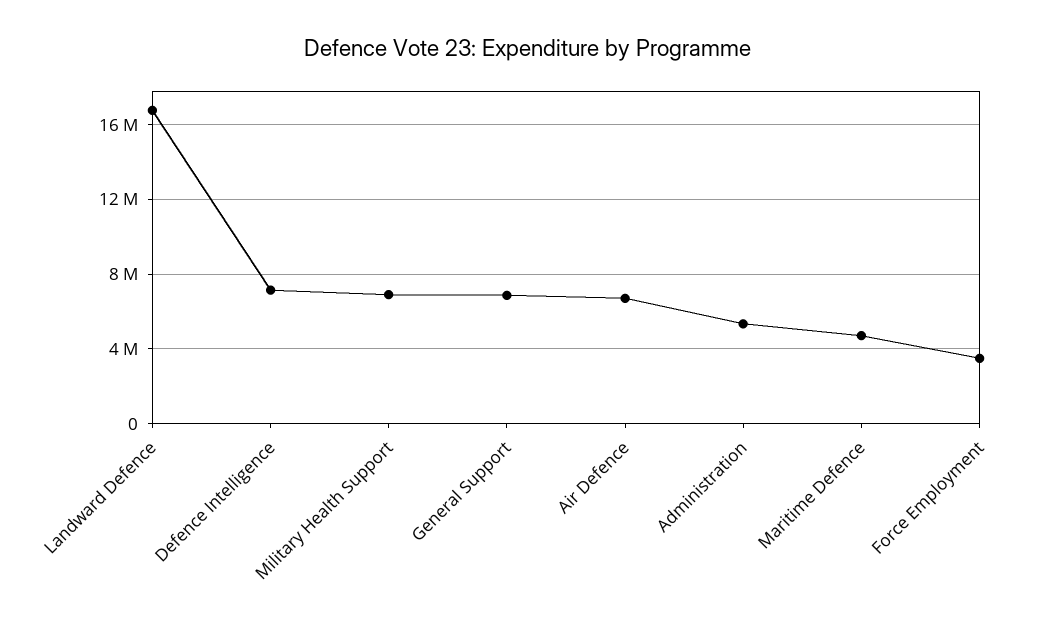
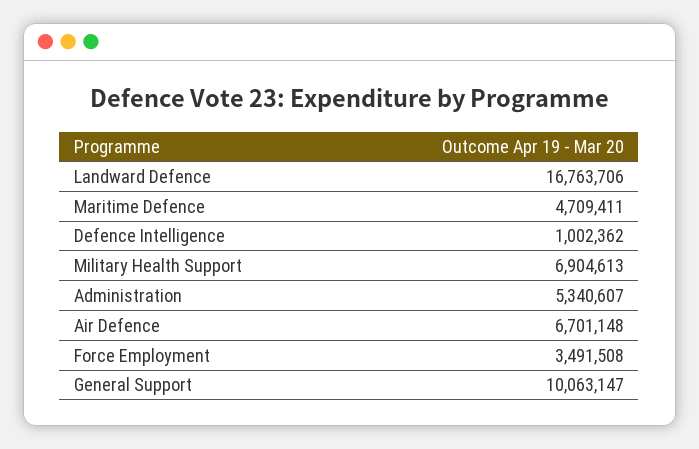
  {
    "Landward Defence": 16763706,
-   "Defence Intelligence": 7000000,
+   "Defence Intelligence": 1002362,
    "Military Health Support": 6904613,
-   "General Support": 7000000,
+   "General Support": 10063147,
    "Air Defence": 6701148,
    "Administration": 5340607,
    "Maritime Defence": 4709411,
    "Force Employment": 3491508
  }

